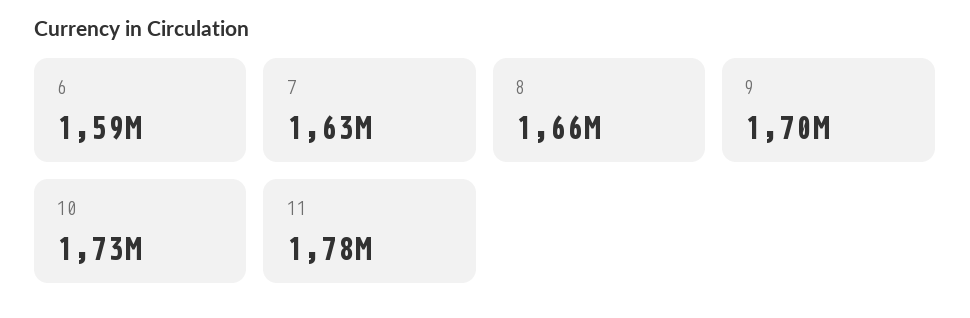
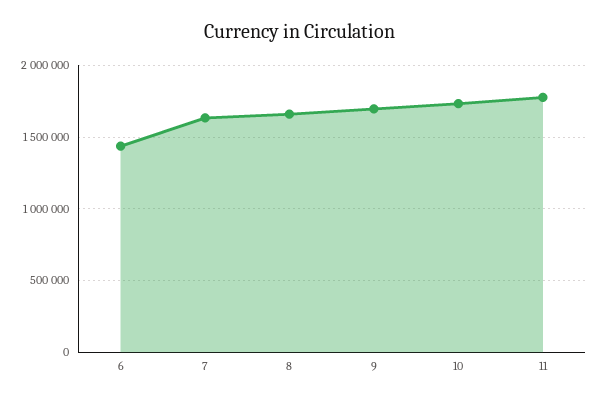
  {
-   "6": 1590000,
+   "6": 1450000,
    "7": 1630000,
    "8": 1660000,
    "9": 1700000,
    "10": 1730000,
    "11": 1780000
  }

